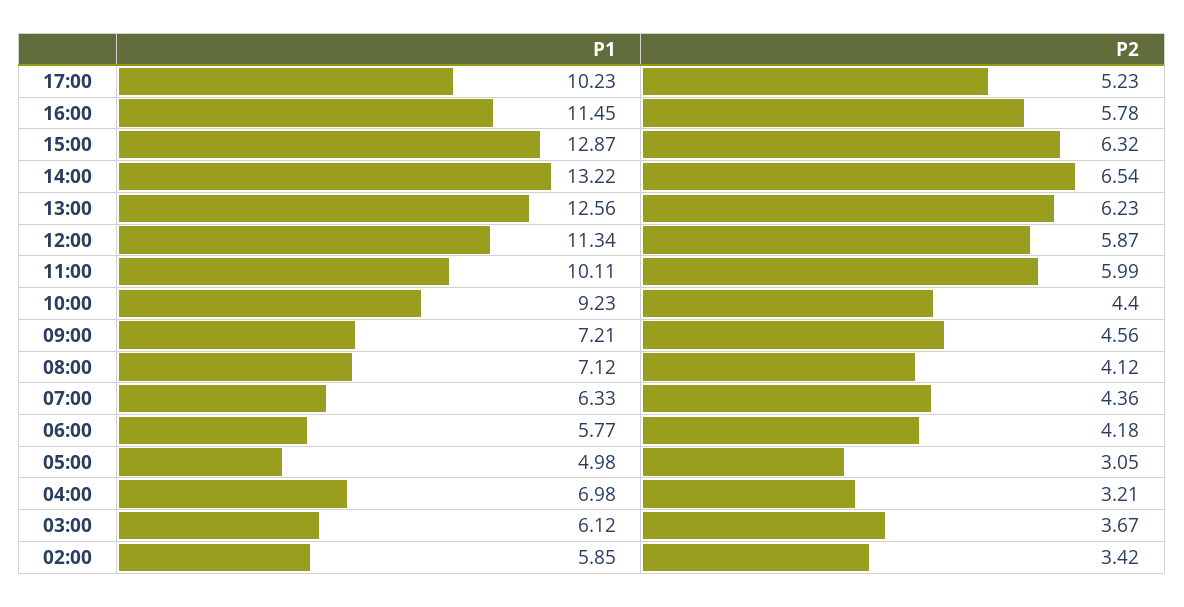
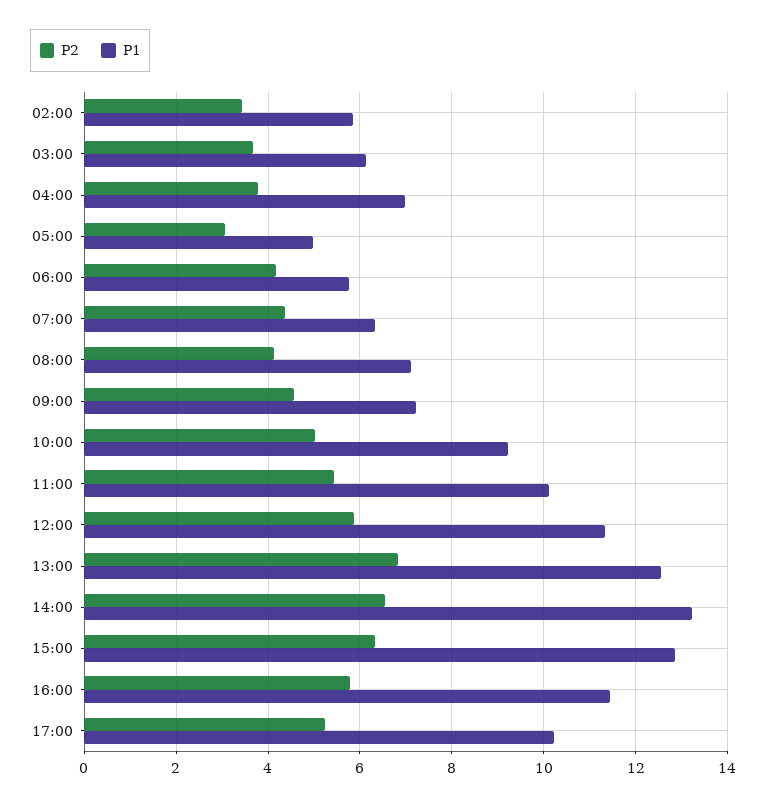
  {
    "P1": {
      "17:00": 10.23,
      "16:00": 11.45,
      "15:00": 12.87,
      "14:00": 13.22,
      "13:00": 12.56,
      "12:00": 11.34,
      "11:00": 10.11,
      "10:00": 9.23,
      "09:00": 7.21,
      "08:00": 7.12,
      "07:00": 6.33,
      "06:00": 5.77,
      "05:00": 4.98,
      "04:00": 6.98,
      "03:00": 6.12,
      "02:00": 5.85
    },
    "P2": {
      "17:00": 5.23,
      "16:00": 5.78,
      "15:00": 6.32,
      "14:00": 6.54,
-     "13:00": 6.23,
+     "13:00": 6.8,
      "12:00": 5.87,
-     "11:00": 5.99,
+     "11:00": 5.4,
-     "10:00": 4.4,
+     "10:00": 5,
      "09:00": 4.56,
      "08:00": 4.12,
      "07:00": 4.36,
      "06:00": 4.18,
      "05:00": 3.05,
-     "04:00": 3.21,
+     "04:00": 3.8,
      "03:00": 3.67,
      "02:00": 3.42
    }
  }

